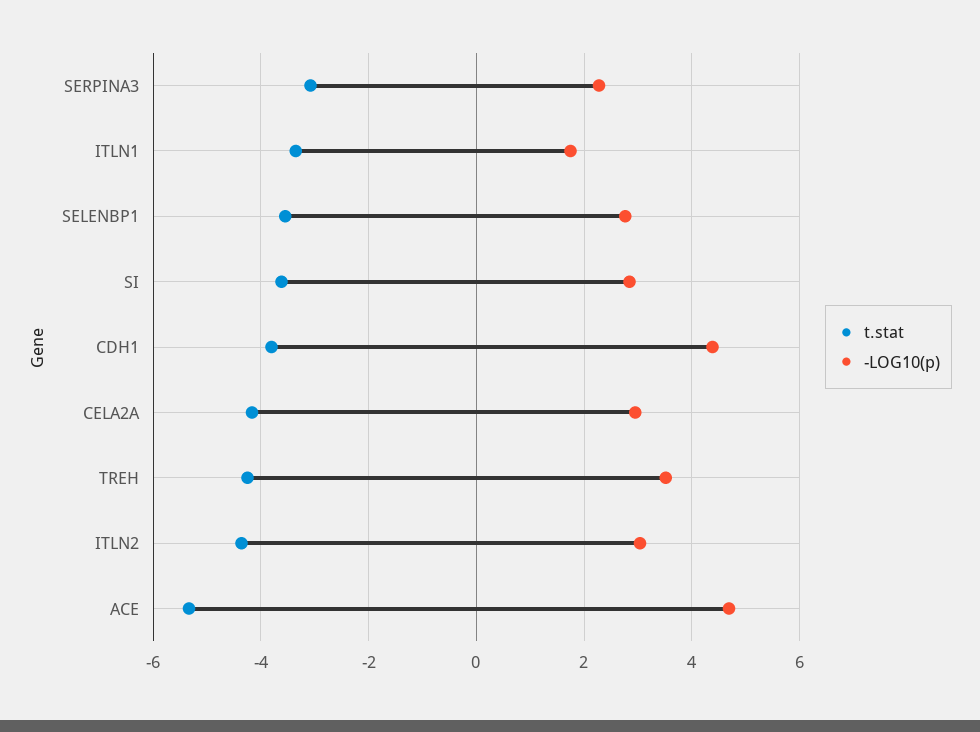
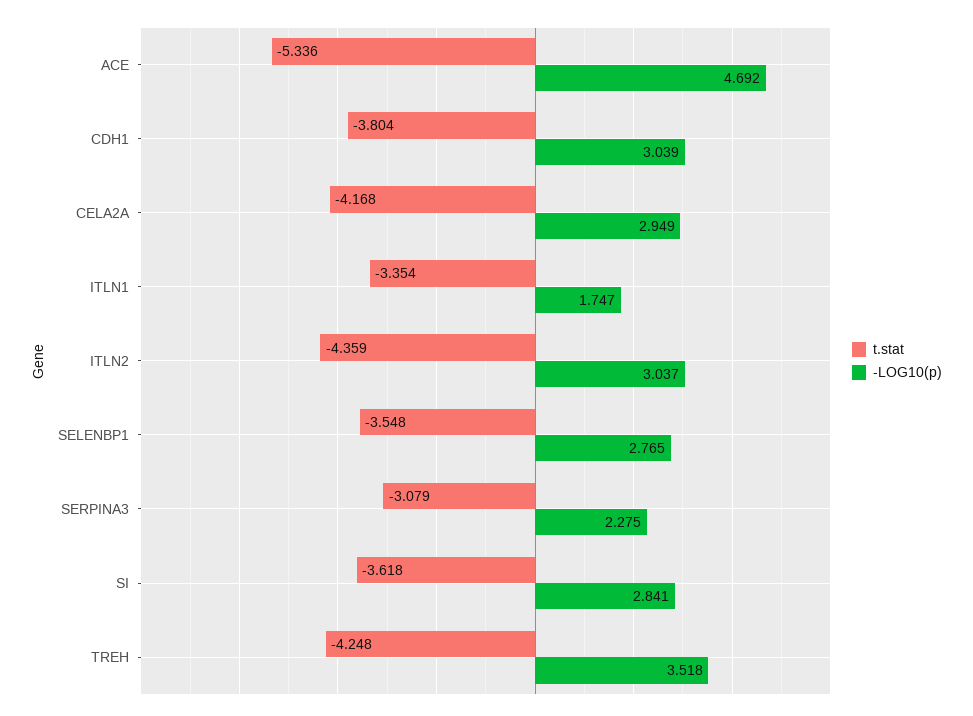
  {
    "t.stat": {
      "SERPINA3": -3.079,
      "ITLN1": -3.354,
      "SELENBP1": -3.548,
      "SI": -3.618,
      "CDH1": -3.804,
      "CELA2A": -4.168,
      "TREH": -4.248,
      "ITLN2": -4.359,
      "ACE": -5.336
    },
    "-LOG10(p)": {
      "SERPINA3": 2.275,
      "ITLN1": 1.747,
      "SELENBP1": 2.765,
      "SI": 2.841,
-     "CDH1": 4.4,
+     "CDH1": 3.039,
      "CELA2A": 2.949,
      "TREH": 3.518,
      "ITLN2": 3.037,
      "ACE": 4.692
    }
  }

